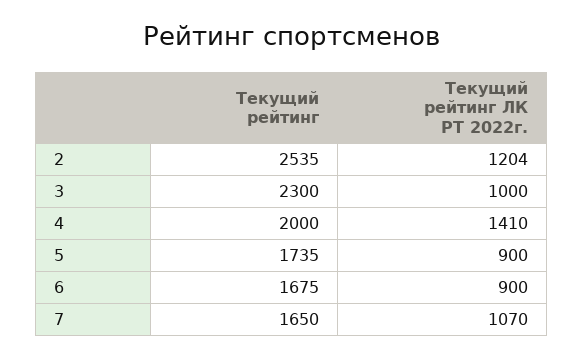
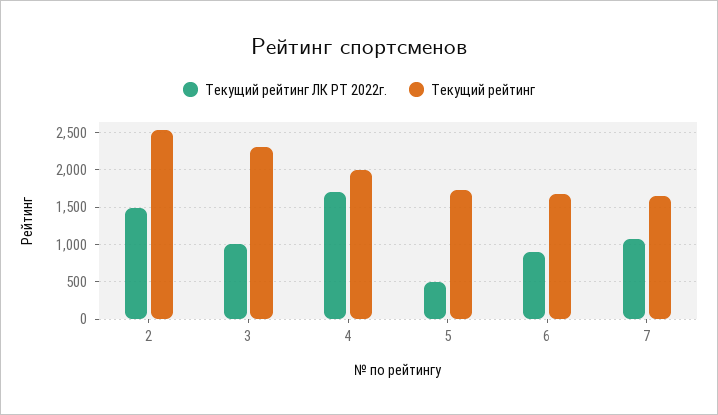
  {
    "Текущий рейтинг": {
      "2": 2535,
      "3": 2300,
      "4": 2000,
      "5": 1735,
      "6": 1675,
      "7": 1650
    },
    "Текущий рейтинг ЛК РТ 2022г.": {
-     "2": 1204,
+     "2": 1500,
      "3": 1000,
-     "4": 1410,
+     "4": 1700,
-     "5": 900,
+     "5": 500,
      "6": 900,
      "7": 1070
    }
  }

